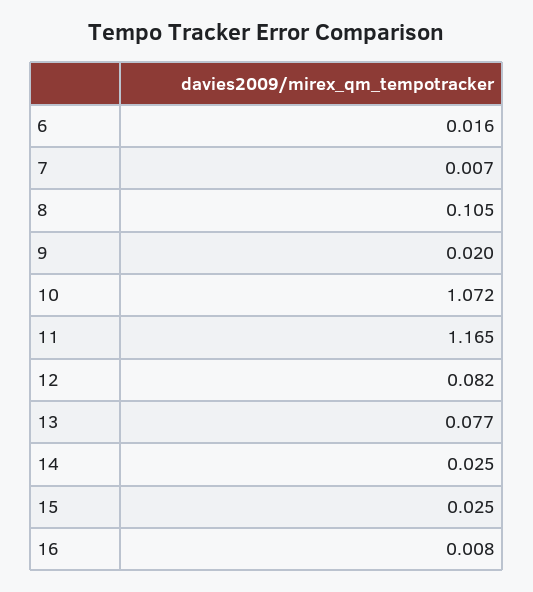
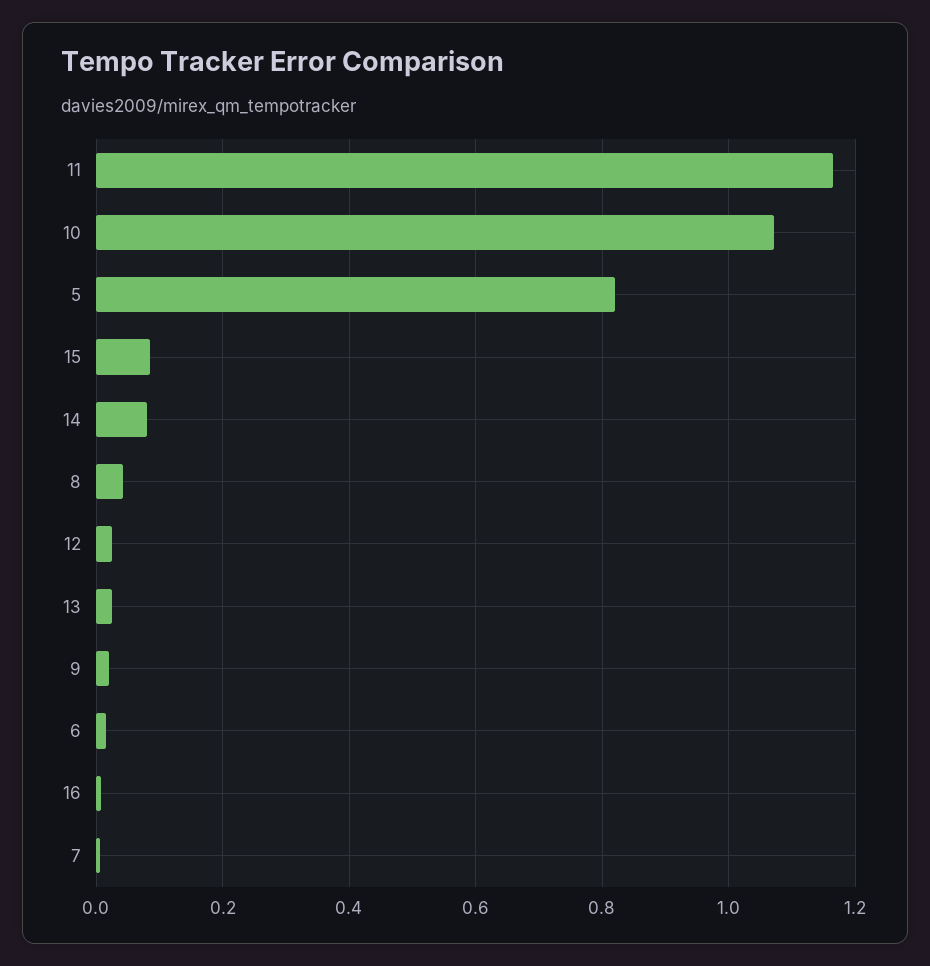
  {
    "6": 0.016,
    "7": 0.007,
-   "8": 0.105,
+   "8": 0.04,
    "9": 0.02,
    "10": 1.072,
    "11": 1.165,
-   "12": 0.082,
+   "12": 0.02,
-   "13": 0.077,
+   "13": 0.02,
-   "14": 0.025,
+   "14": 0.08,
-   "15": 0.025,
+   "15": 0.08,
-   "16": 0.008
+   "16": 0.008,
+   "5": 0.82
  }

